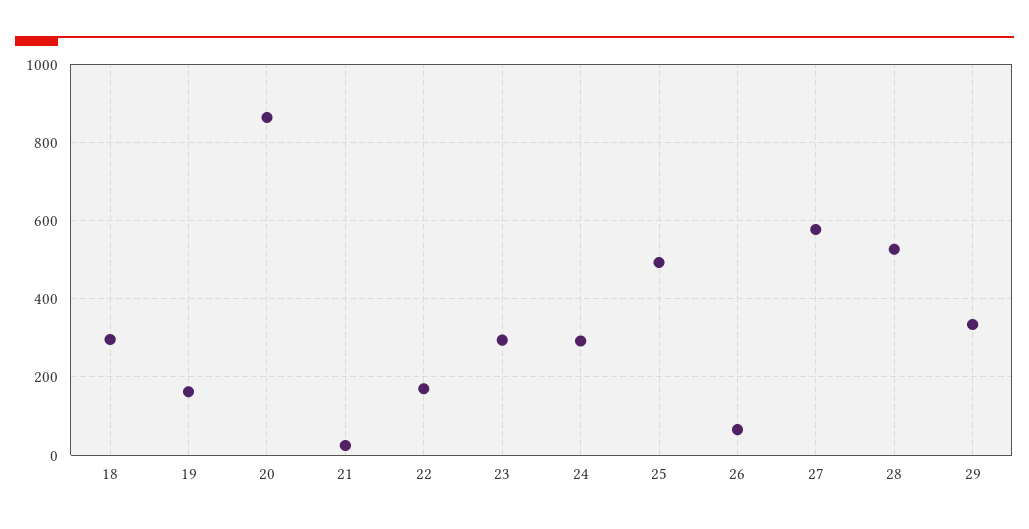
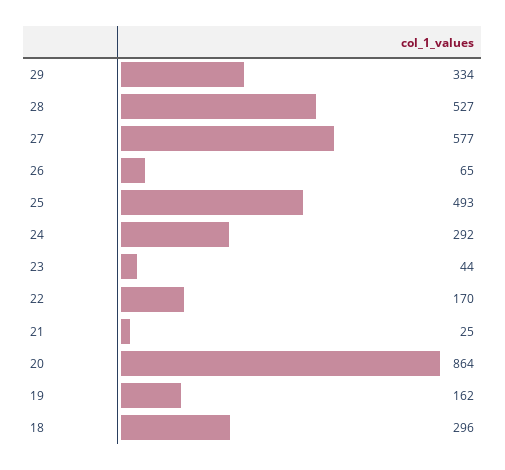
  {
    "18": 296,
    "19": 162,
    "20": 864,
    "21": 25,
    "22": 170,
-   "23": 300,
+   "23": 44,
    "24": 292,
    "25": 493,
    "26": 65,
    "27": 577,
    "28": 527,
    "29": 334
  }

